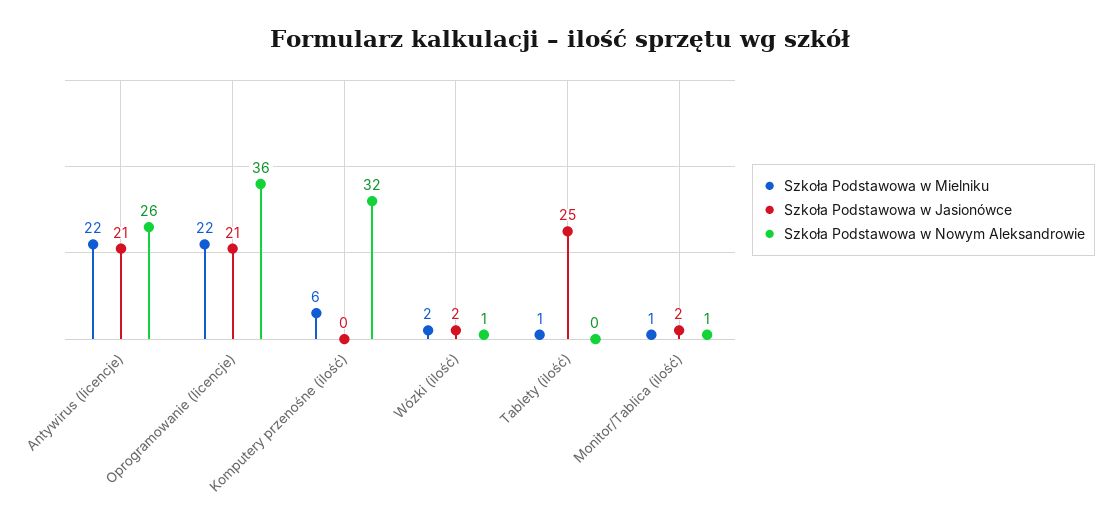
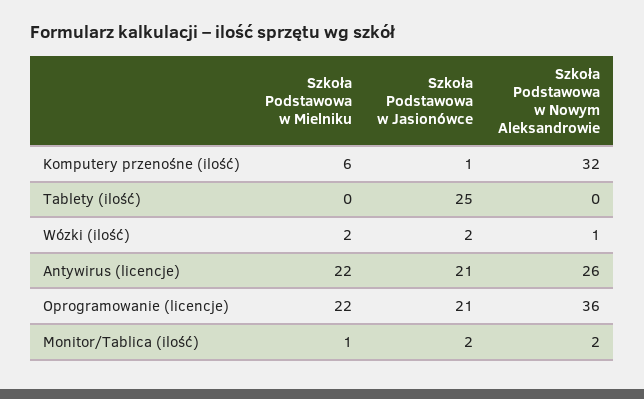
  {
    "Szkoła Podstawowa w Mielniku": {
      "Antywirus (licencje)": 22,
      "Oprogramowanie (licencje)": 22,
      "Komputery przenośne (ilość)": 6,
      "Wózki (ilość)": 2,
-     "Tablety (ilość)": 1,
+     "Tablety (ilość)": 0,
      "Monitor/Tablica (ilość)": 1
    },
    "Szkoła Podstawowa w Jasionówce": {
      "Antywirus (licencje)": 21,
      "Oprogramowanie (licencje)": 21,
-     "Komputery przenośne (ilość)": 0,
+     "Komputery przenośne (ilość)": 1,
      "Wózki (ilość)": 2,
      "Tablety (ilość)": 25,
      "Monitor/Tablica (ilość)": 2
    },
    "Szkoła Podstawowa w Nowym Aleksandrowie": {
      "Antywirus (licencje)": 26,
      "Oprogramowanie (licencje)": 36,
      "Komputery przenośne (ilość)": 32,
      "Wózki (ilość)": 1,
      "Tablety (ilość)": 0,
-     "Monitor/Tablica (ilość)": 1
+     "Monitor/Tablica (ilość)": 2
    }
  }

